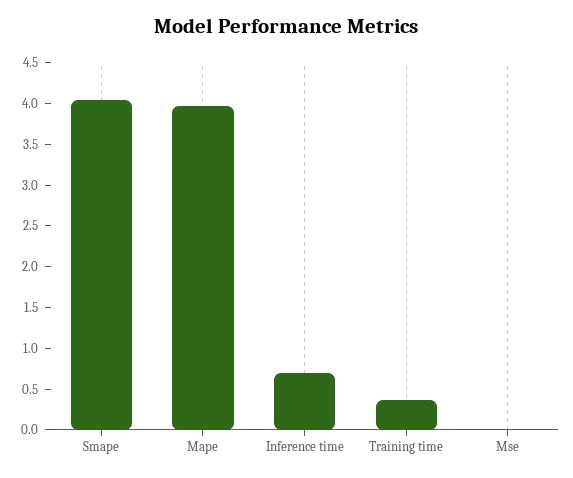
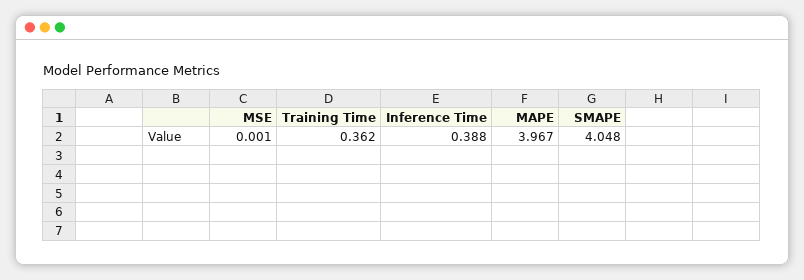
  {
    "Smape": 4.048,
    "Mape": 3.967,
-   "Inference time": 0.7,
+   "Inference time": 0.388,
    "Training time": 0.362,
    "Mse": 0.001
  }

